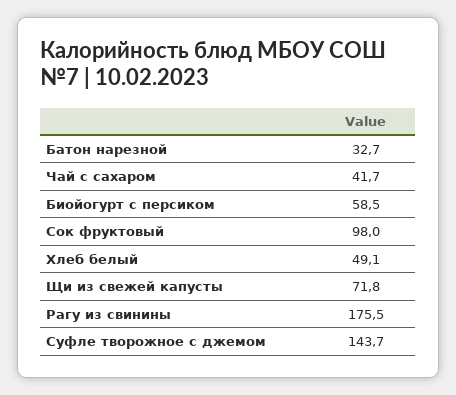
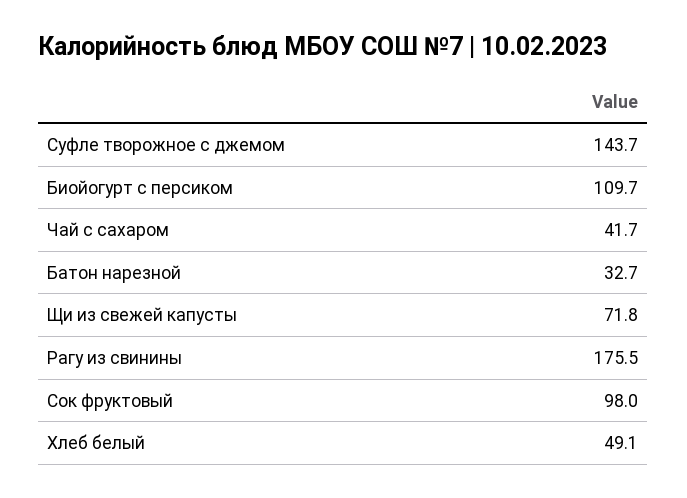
  {
    "Батон нарезной": 32.7,
    "Чай с сахаром": 41.7,
-   "Биойогурт с персиком": 58.5,
+   "Биойогурт с персиком": 109.7,
    "Сок фруктовый": 98,
    "Хлеб белый": 49.1,
    "Щи из свежей капусты": 71.8,
    "Рагу из свинины": 175.5,
    "Суфле творожное с джемом": 143.7
  }

